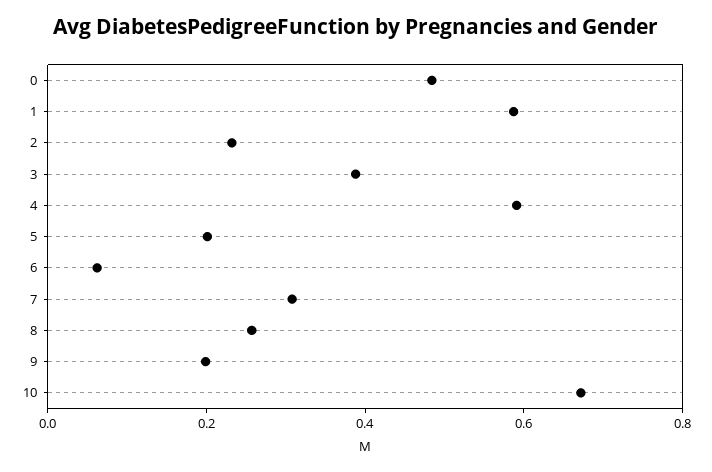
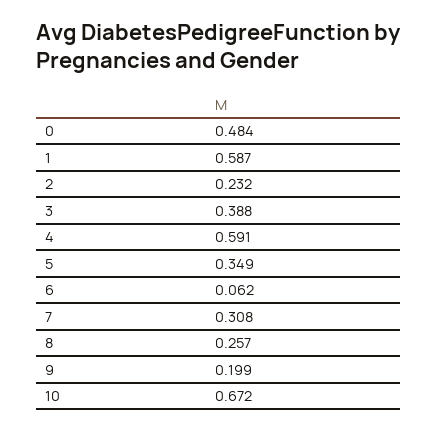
  {
    "0": 0.484,
    "1": 0.587,
    "2": 0.232,
    "3": 0.388,
    "4": 0.591,
-   "5": 0.2,
+   "5": 0.349,
    "6": 0.062,
    "7": 0.308,
    "8": 0.257,
    "9": 0.199,
    "10": 0.672
  }

